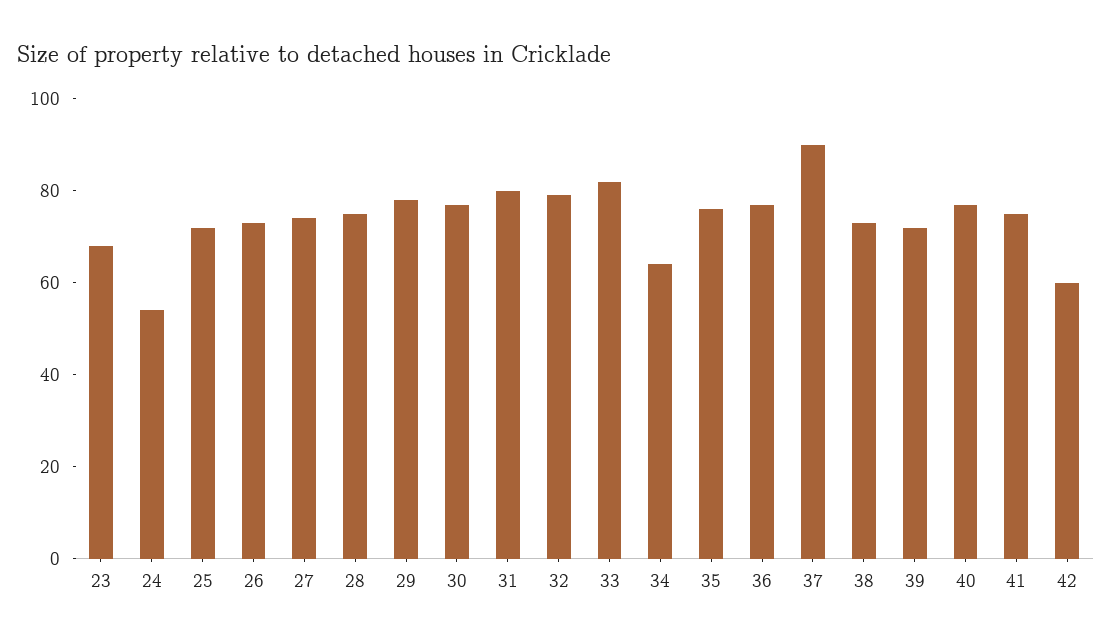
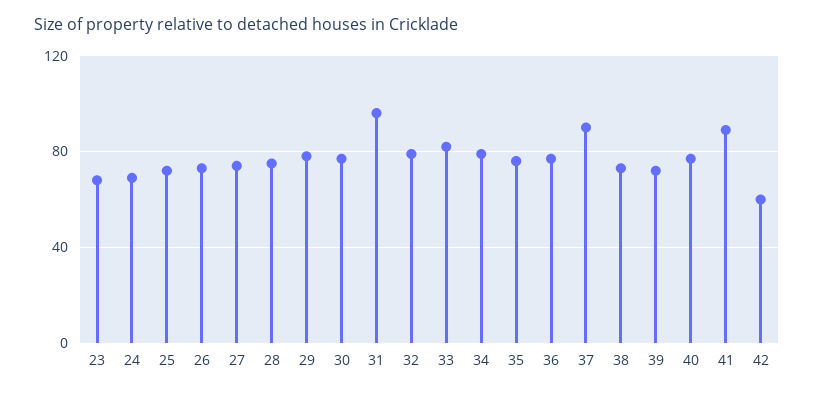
  {
    "23": 70,
-   "24": 55,
+   "24": 70,
    "25": 70,
    "26": 75,
    "27": 75,
    "28": 75,
    "29": 80,
    "30": 75,
-   "31": 80,
+   "31": 95,
    "32": 80,
    "33": 80,
-   "34": 65,
+   "34": 80,
    "35": 75,
    "36": 75,
    "37": 90,
    "38": 75,
    "39": 70,
    "40": 75,
-   "41": 75,
+   "41": 90,
    "42": 60
  }

